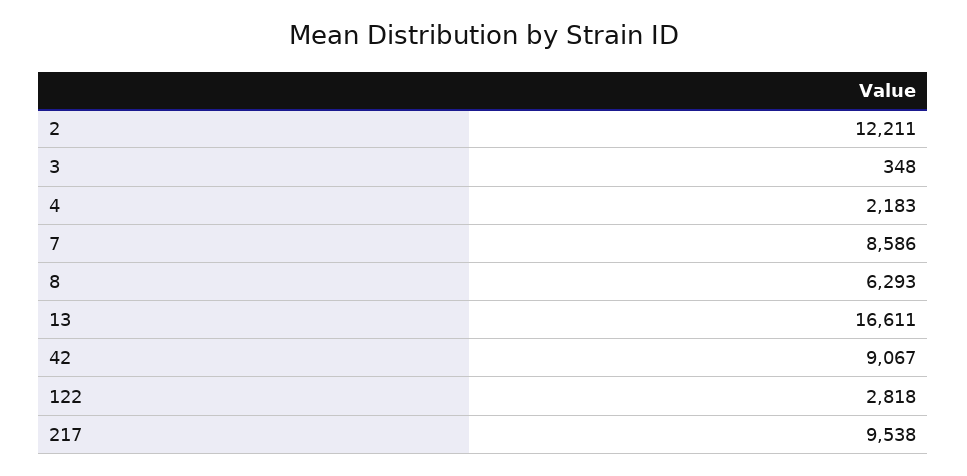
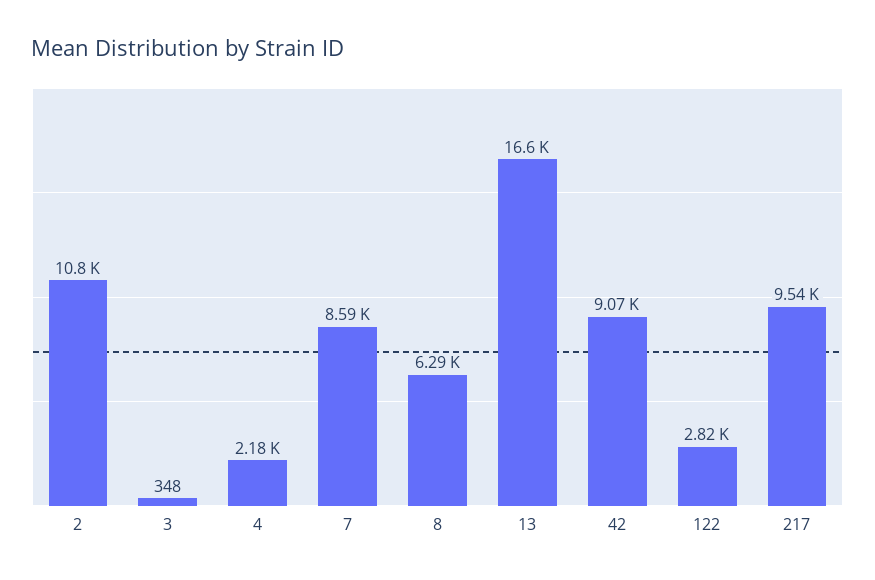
  {
-   "2": 12211,
+   "2": 10800,
    "3": 348,
    "4": 2183,
    "7": 8586,
    "8": 6293,
    "13": 16611,
    "42": 9067,
    "122": 2818,
    "217": 9538
  }

